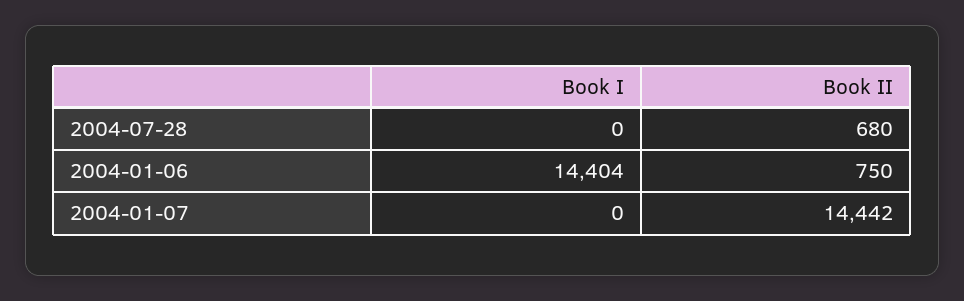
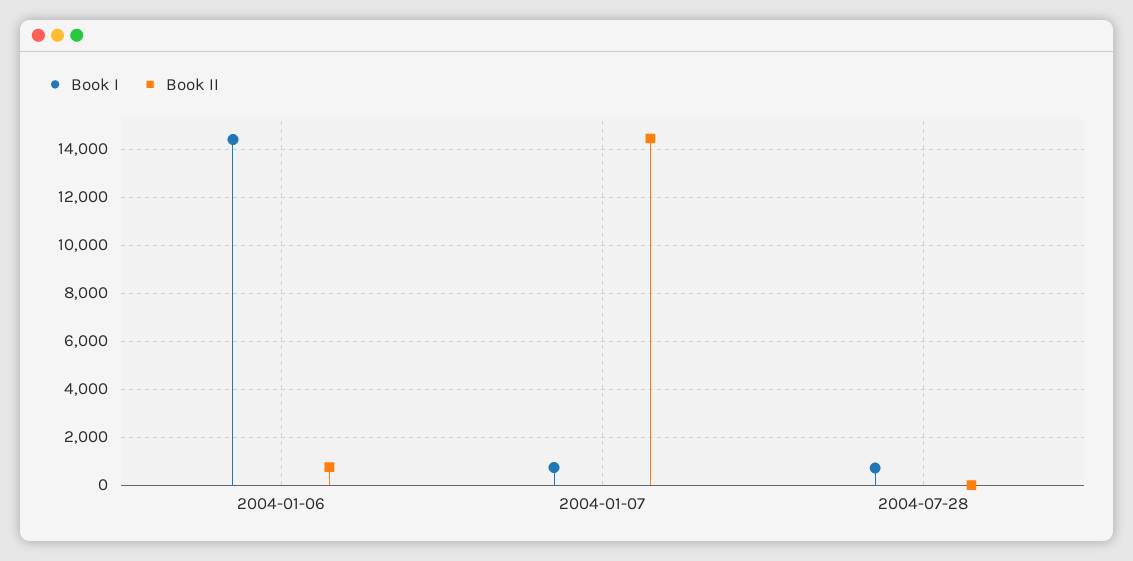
  {
    "Book I": {
-     "2004-07-28": 0,
+     "2004-07-28": 750,
      "2004-01-06": 14404,
-     "2004-01-07": 0
+     "2004-01-07": 750
    },
    "Book II": {
-     "2004-07-28": 680,
+     "2004-07-28": 0,
      "2004-01-06": 750,
      "2004-01-07": 14442
    }
  }

